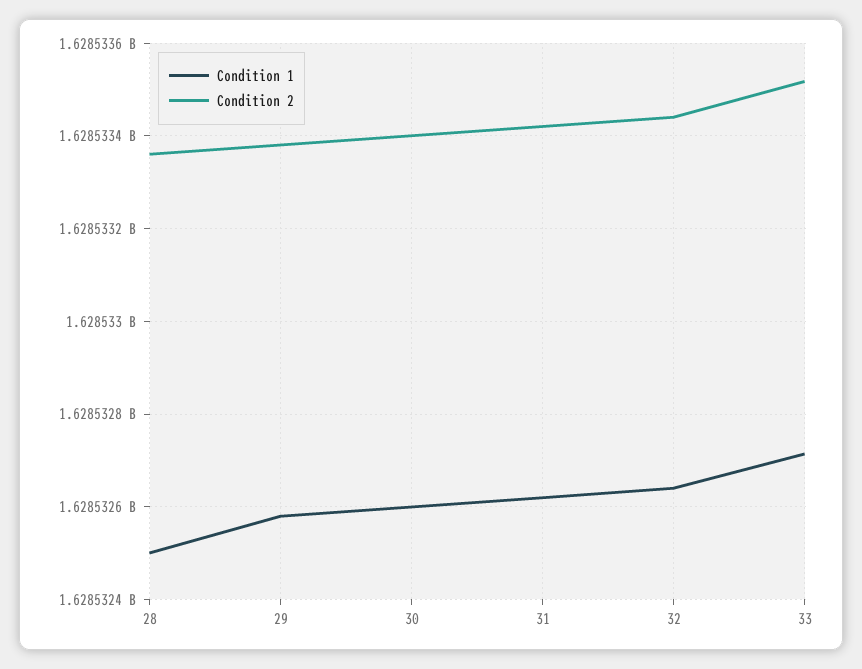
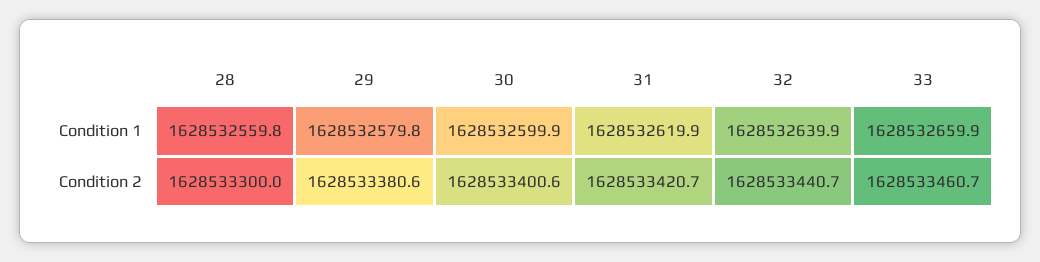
  {
    "Condition 1": {
-     "28": 1628532500,
+     "28": 1628532559.8,
      "29": 1628532579.8,
      "30": 1628532599.9,
      "31": 1628532619.9,
      "32": 1628532639.9,
-     "33": 1628532720
+     "33": 1628532659.9
    },
    "Condition 2": {
-     "28": 1628533360,
+     "28": 1628533300,
      "29": 1628533380.6,
      "30": 1628533400.6,
      "31": 1628533420.7,
      "32": 1628533440.7,
-     "33": 1628533520
+     "33": 1628533460.7
    }
  }

